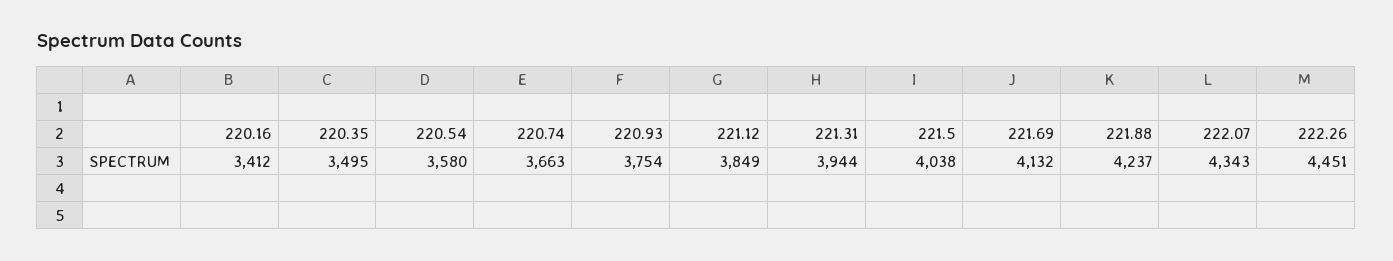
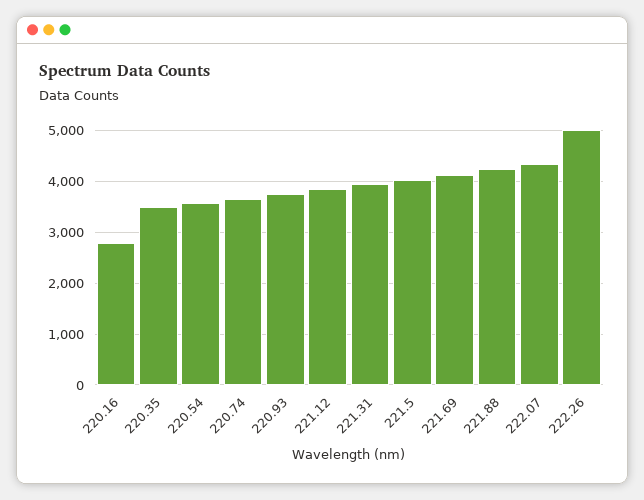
  {
-   "220.16": 3412,
+   "220.16": 2800,
    "220.35": 3495,
    "220.54": 3580,
    "220.74": 3663,
    "220.93": 3754,
    "221.12": 3849,
    "221.31": 3944,
    "221.5": 4038,
    "221.69": 4132,
    "221.88": 4237,
    "222.07": 4343,
-   "222.26": 4451
+   "222.26": 5000
  }

